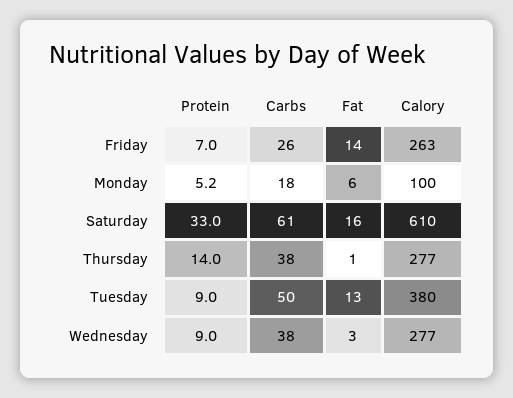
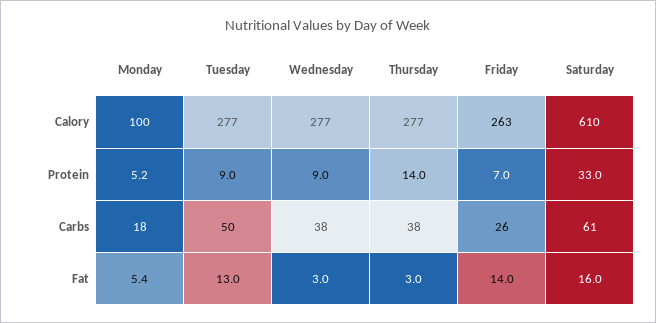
  {
    "Protein": {
      "Friday": 7,
      "Monday": 5.2,
      "Saturday": 33,
      "Thursday": 14,
      "Tuesday": 9,
      "Wednesday": 9
    },
    "Carbs": {
      "Friday": 26,
      "Monday": 18,
      "Saturday": 61,
      "Thursday": 38,
      "Tuesday": 50,
      "Wednesday": 38
    },
    "Fat": {
      "Friday": 14,
-     "Monday": 6,
+     "Monday": 5.4,
      "Saturday": 16,
-     "Thursday": 1,
+     "Thursday": 3,
      "Tuesday": 13,
      "Wednesday": 3
    },
    "Calory": {
      "Friday": 263,
      "Monday": 100,
      "Saturday": 610,
      "Thursday": 277,
-     "Tuesday": 380,
+     "Tuesday": 277,
      "Wednesday": 277
    }
  }

